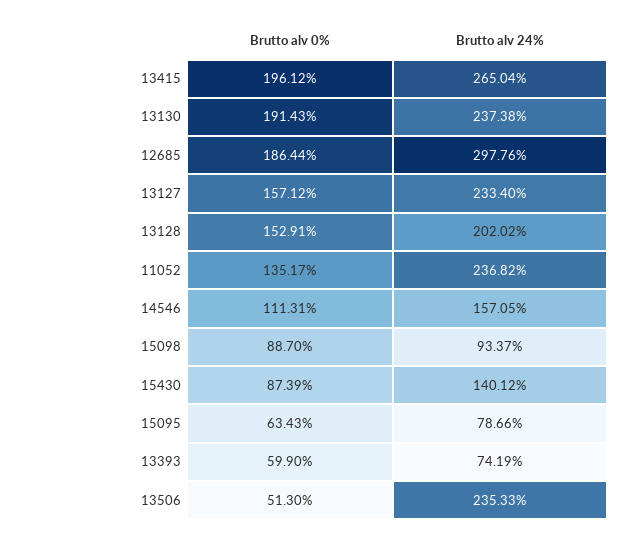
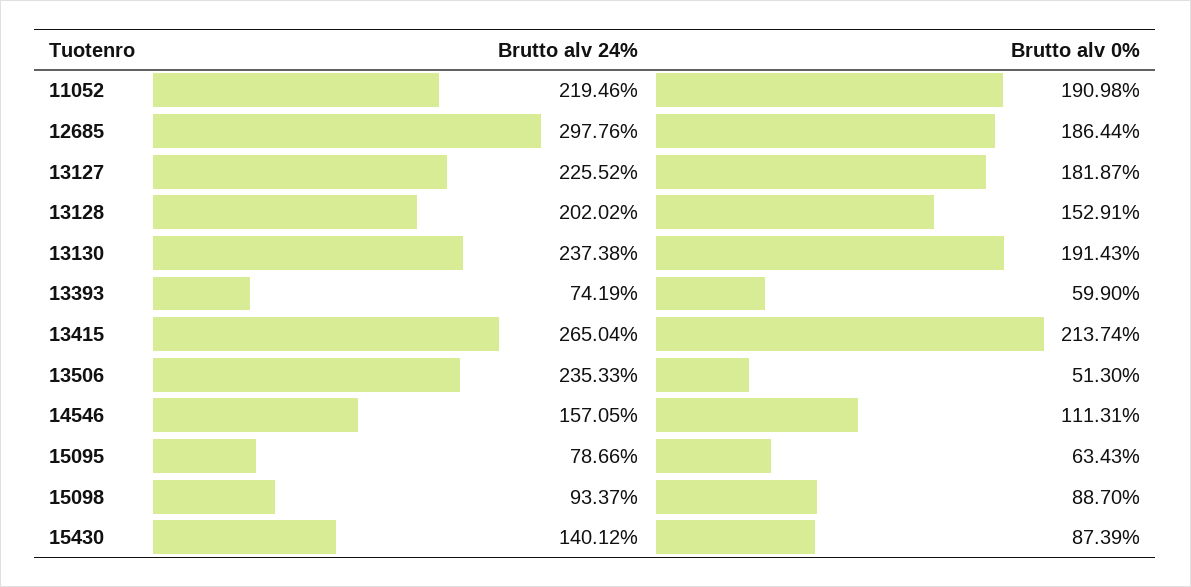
  {
    "Brutto alv 0%": {
-     "13415": 196.12,
+     "13415": 213.74,
      "13130": 191.43,
      "12685": 186.44,
-     "13127": 157.12,
+     "13127": 181.87,
      "13128": 152.91,
-     "11052": 135.17,
+     "11052": 190.98,
      "14546": 111.31,
      "15098": 88.7,
      "15430": 87.39,
      "15095": 63.43,
      "13393": 59.9,
      "13506": 51.3
    },
    "Brutto alv 24%": {
      "13415": 265.04,
      "13130": 237.38,
      "12685": 297.76,
-     "13127": 233.4,
+     "13127": 225.52,
      "13128": 202.02,
-     "11052": 236.82,
+     "11052": 219.46,
      "14546": 157.05,
      "15098": 93.37,
      "15430": 140.12,
      "15095": 78.66,
      "13393": 74.19,
      "13506": 235.33
    }
  }

